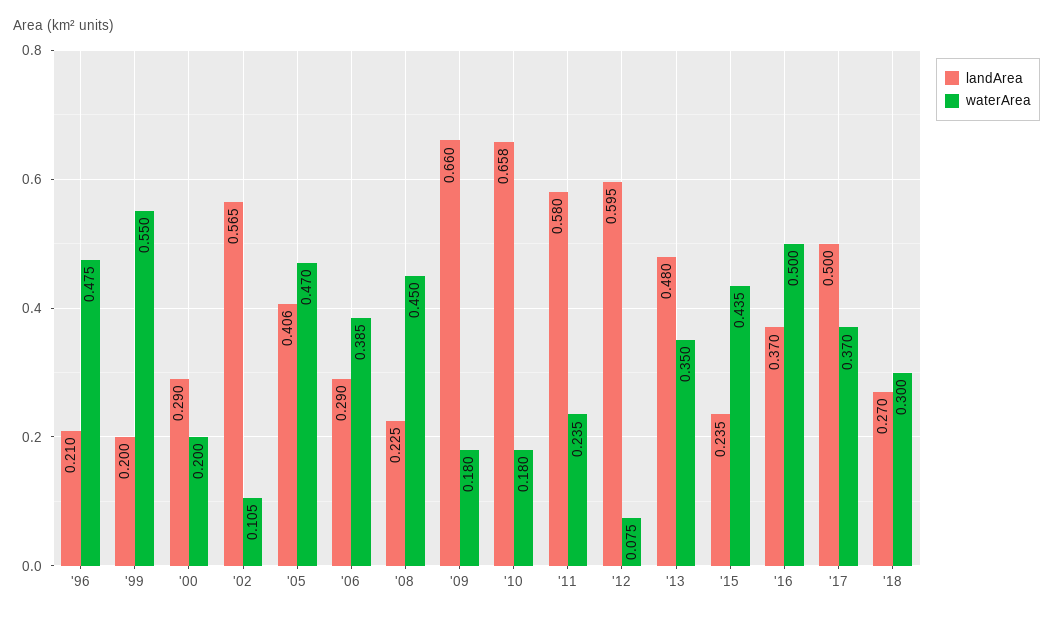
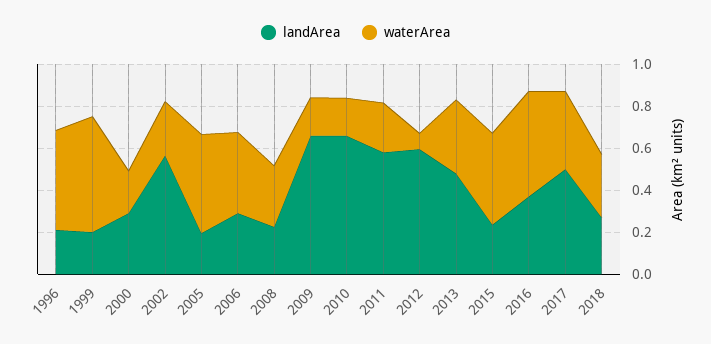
  {
    "landArea": {
      "'96": 0.21,
      "'99": 0.2,
      "'00": 0.29,
      "'02": 0.565,
-     "'05": 0.406,
+     "'05": 0.2,
      "'06": 0.29,
      "'08": 0.225,
      "'09": 0.66,
      "'10": 0.658,
      "'11": 0.58,
      "'12": 0.595,
      "'13": 0.48,
      "'15": 0.235,
      "'16": 0.37,
      "'17": 0.5,
      "'18": 0.27
    },
    "waterArea": {
      "'96": 0.475,
      "'99": 0.55,
      "'00": 0.2,
-     "'02": 0.105,
+     "'02": 0.25,
      "'05": 0.47,
      "'06": 0.385,
-     "'08": 0.45,
+     "'08": 0.3,
      "'09": 0.18,
      "'10": 0.18,
      "'11": 0.235,
      "'12": 0.075,
      "'13": 0.35,
      "'15": 0.435,
      "'16": 0.5,
      "'17": 0.37,
      "'18": 0.3
    }
  }

